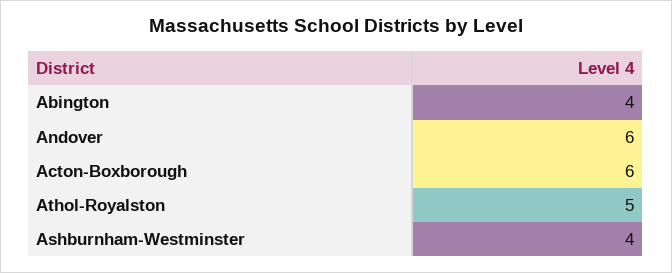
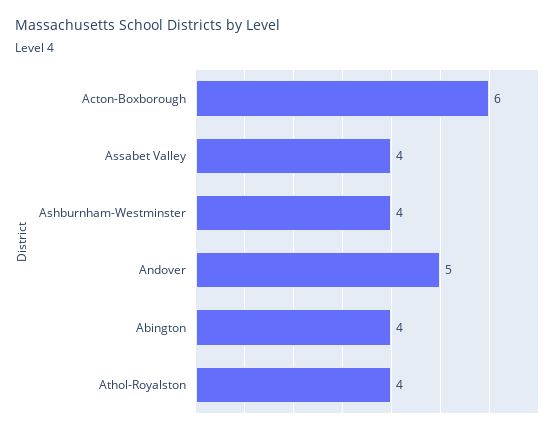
  {
    "Abington": 4,
-   "Andover": 6,
+   "Andover": 5,
    "Acton-Boxborough": 6,
-   "Athol-Royalston": 5,
+   "Athol-Royalston": 4,
-   "Ashburnham-Westminster": 4
+   "Ashburnham-Westminster": 4,
+   "Assabet Valley": 4
  }

